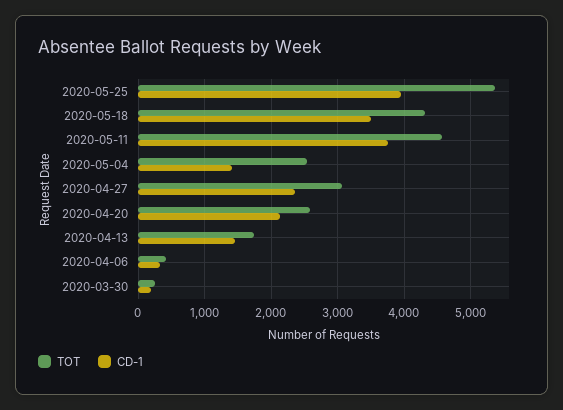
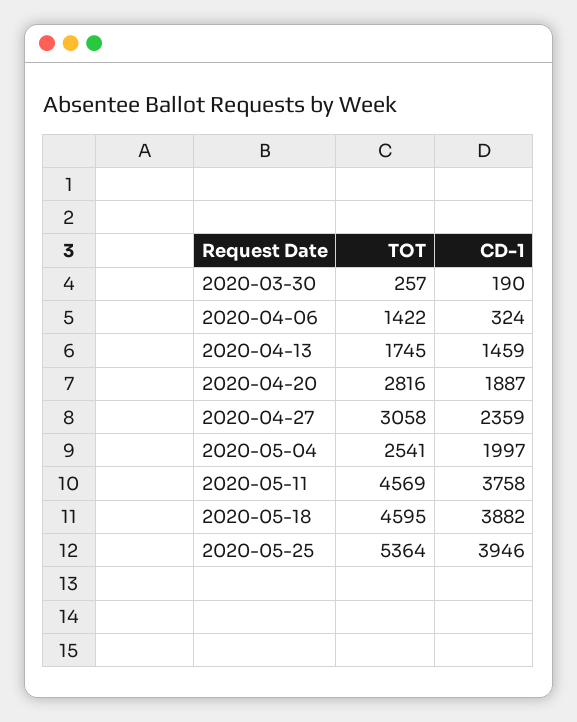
  {
    "TOT": {
      "2020-05-25": 5364,
-     "2020-05-18": 4300,
+     "2020-05-18": 4595,
      "2020-05-11": 4569,
      "2020-05-04": 2541,
      "2020-04-27": 3058,
-     "2020-04-20": 2600,
+     "2020-04-20": 2816,
      "2020-04-13": 1745,
-     "2020-04-06": 400,
+     "2020-04-06": 1422,
      "2020-03-30": 257
    },
    "CD-1": {
      "2020-05-25": 3946,
-     "2020-05-18": 3500,
+     "2020-05-18": 3882,
      "2020-05-11": 3758,
-     "2020-05-04": 1400,
+     "2020-05-04": 1997,
      "2020-04-27": 2359,
-     "2020-04-20": 2100,
+     "2020-04-20": 1887,
      "2020-04-13": 1459,
      "2020-04-06": 324,
      "2020-03-30": 190
    }
  }

